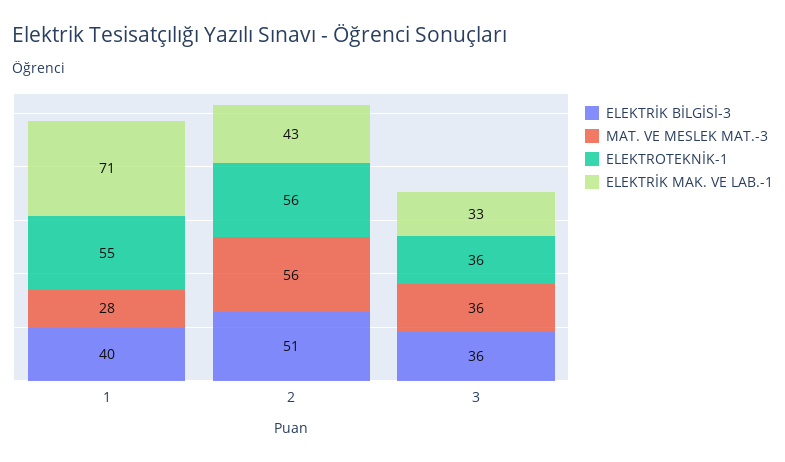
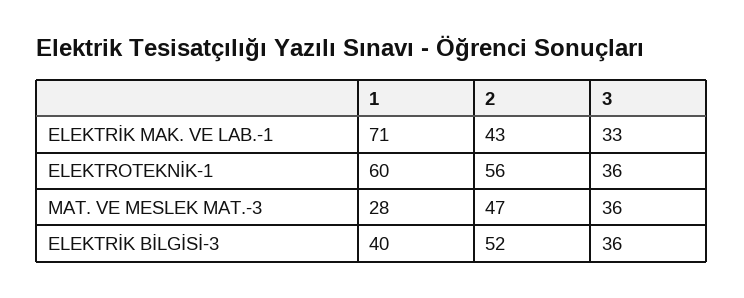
  {
    "ELEKTRİK BİLGİSİ-3": {
      "1": 40,
-     "2": 51,
+     "2": 52,
      "3": 36
    },
    "MAT. VE MESLEK MAT.-3": {
      "1": 28,
-     "2": 56,
+     "2": 47,
      "3": 36
    },
    "ELEKTROTEKNİK-1": {
-     "1": 55,
+     "1": 60,
      "2": 56,
      "3": 36
    },
    "ELEKTRİK MAK. VE LAB.-1": {
      "1": 71,
      "2": 43,
      "3": 33
    }
  }

